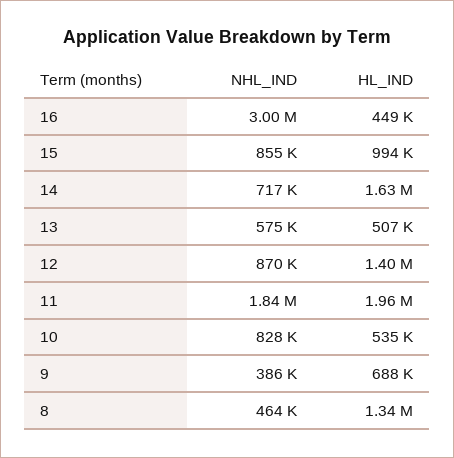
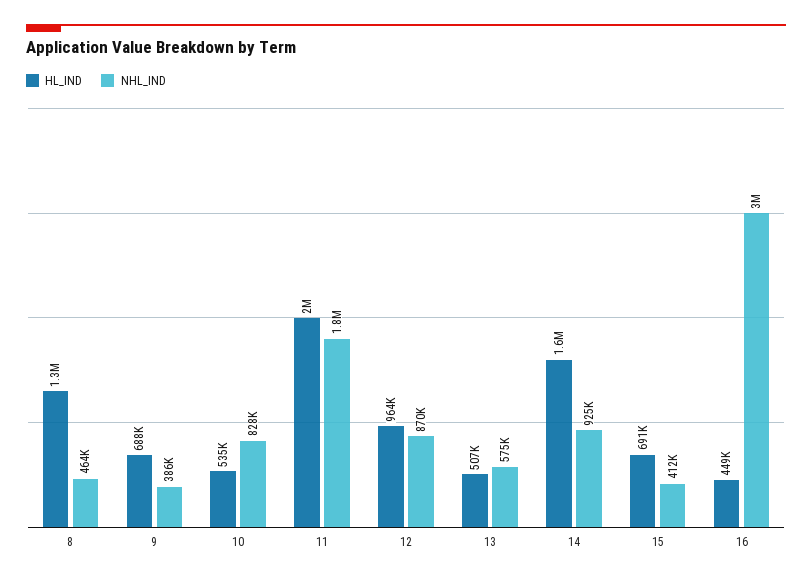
  {
    "NHL_IND": {
      "16": 3000000,
-     "15": 855000,
+     "15": 412000,
-     "14": 717000,
+     "14": 925000,
      "13": 575000,
      "12": 870000,
      "11": 1840000,
      "10": 828000,
      "9": 386000,
      "8": 464000
    },
    "HL_IND": {
      "16": 449000,
-     "15": 994000,
+     "15": 691000,
      "14": 1630000,
      "13": 507000,
-     "12": 1400000,
+     "12": 964000,
      "11": 1960000,
      "10": 535000,
      "9": 688000,
      "8": 1340000
    }
  }

